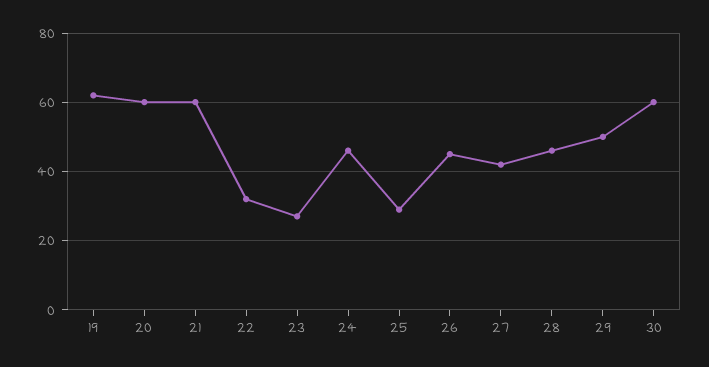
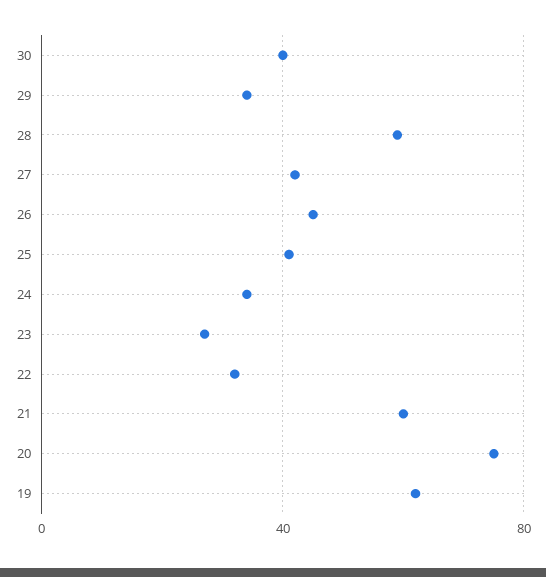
  {
    "19": 60,
-   "20": 60,
+   "20": 75,
    "21": 60,
    "22": 30,
    "23": 25,
-   "24": 45,
+   "24": 35,
-   "25": 30,
+   "25": 40,
    "26": 45,
    "27": 40,
-   "28": 45,
+   "28": 60,
-   "29": 50,
+   "29": 35,
-   "30": 60
+   "30": 40
  }

